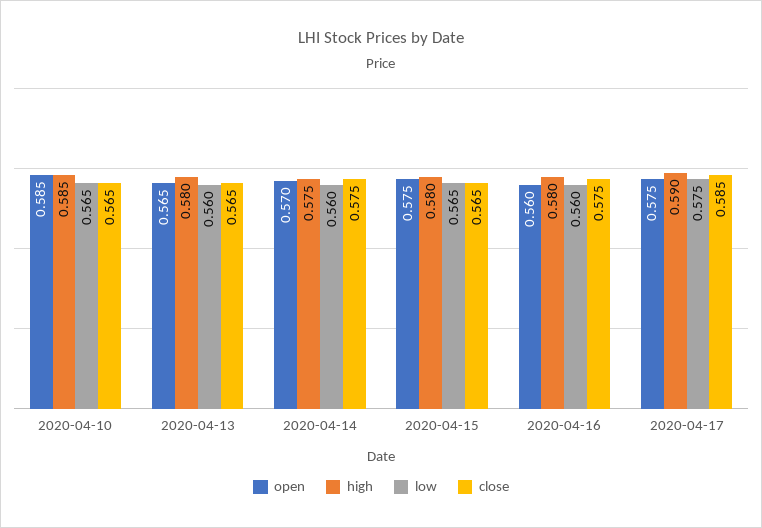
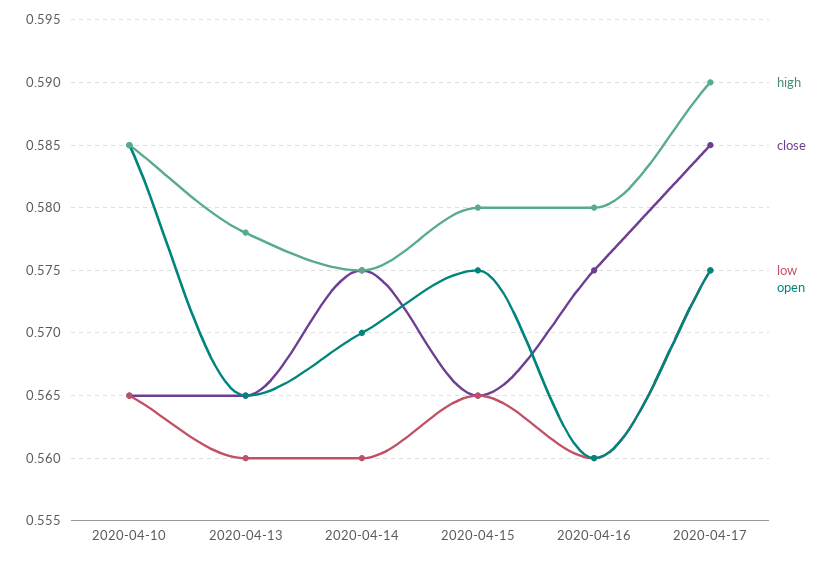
  {
    "open": {
      "2020-04-10": 0.585,
      "2020-04-13": 0.565,
      "2020-04-14": 0.57,
      "2020-04-15": 0.575,
      "2020-04-16": 0.56,
      "2020-04-17": 0.575
    },
    "high": {
      "2020-04-10": 0.585,
-     "2020-04-13": 0.58,
+     "2020-04-13": 0.578,
      "2020-04-14": 0.575,
      "2020-04-15": 0.58,
      "2020-04-16": 0.58,
      "2020-04-17": 0.59
    },
    "low": {
      "2020-04-10": 0.565,
      "2020-04-13": 0.56,
      "2020-04-14": 0.56,
      "2020-04-15": 0.565,
      "2020-04-16": 0.56,
      "2020-04-17": 0.575
    },
    "close": {
      "2020-04-10": 0.565,
      "2020-04-13": 0.565,
      "2020-04-14": 0.575,
      "2020-04-15": 0.565,
      "2020-04-16": 0.575,
      "2020-04-17": 0.585
    }
  }

